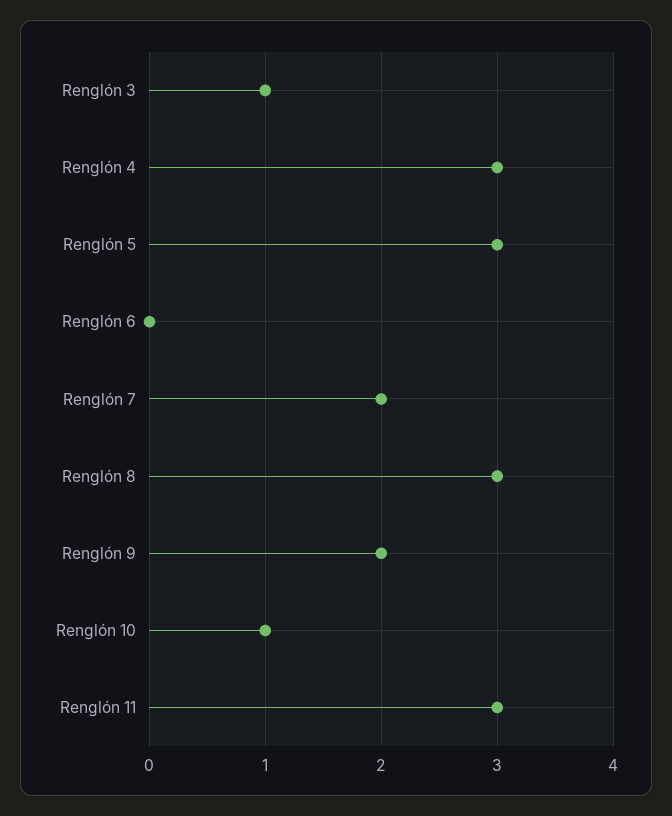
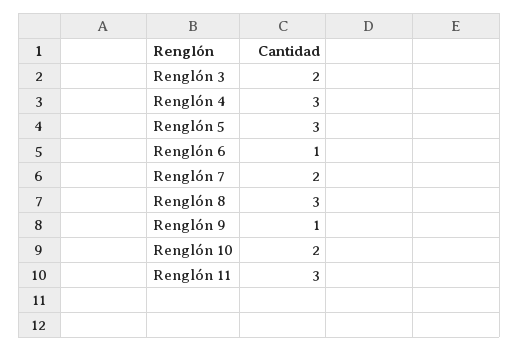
  {
-   "Renglón 3": 1,
+   "Renglón 3": 2,
    "Renglón 4": 3,
    "Renglón 5": 3,
-   "Renglón 6": 0,
+   "Renglón 6": 1,
    "Renglón 7": 2,
    "Renglón 8": 3,
-   "Renglón 9": 2,
+   "Renglón 9": 1,
-   "Renglón 10": 1,
+   "Renglón 10": 2,
    "Renglón 11": 3
  }

